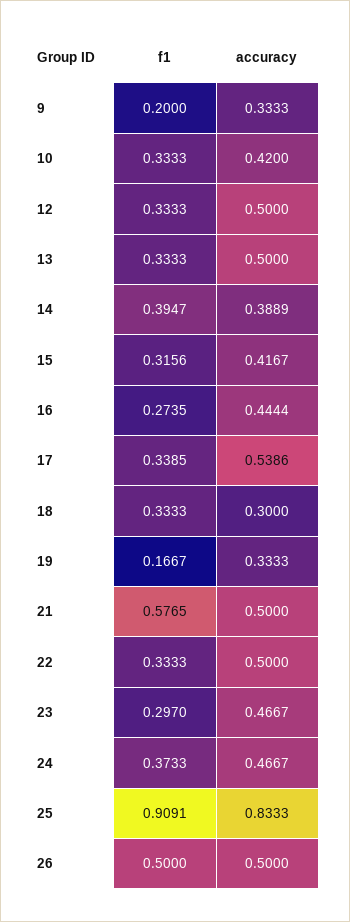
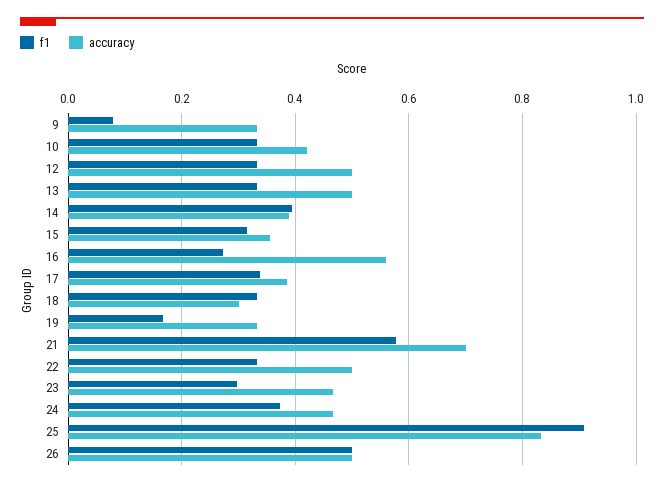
  {
    "f1": {
-     "9": 0.2,
+     "9": 0.08,
      "10": 0.3333,
      "12": 0.3333,
      "13": 0.3333,
      "14": 0.3947,
      "15": 0.3156,
      "16": 0.2735,
      "17": 0.3385,
      "18": 0.3333,
      "19": 0.1667,
      "21": 0.5765,
      "22": 0.3333,
      "23": 0.297,
      "24": 0.3733,
      "25": 0.9091,
      "26": 0.5
    },
    "accuracy": {
      "9": 0.3333,
      "10": 0.42,
      "12": 0.5,
      "13": 0.5,
      "14": 0.3889,
-     "15": 0.4167,
+     "15": 0.36,
-     "16": 0.4444,
+     "16": 0.56,
-     "17": 0.5386,
+     "17": 0.38,
      "18": 0.3,
      "19": 0.3333,
-     "21": 0.5,
+     "21": 0.7,
      "22": 0.5,
      "23": 0.4667,
      "24": 0.4667,
      "25": 0.8333,
      "26": 0.5
    }
  }

